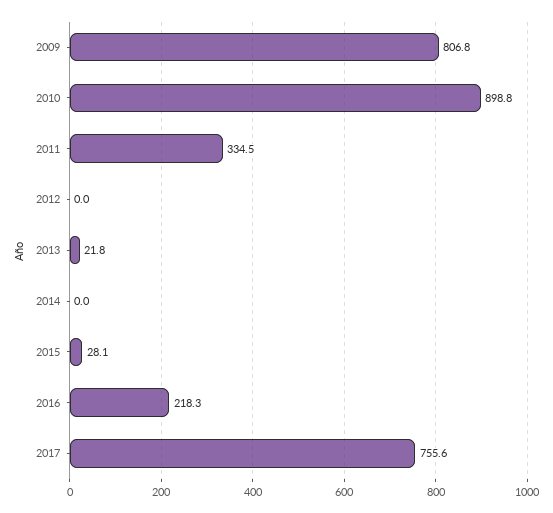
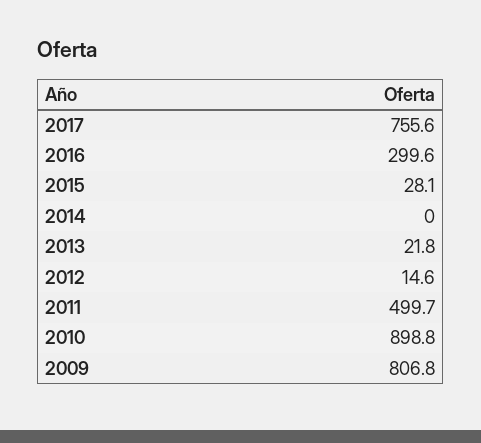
  {
    "2009": 806.8,
    "2010": 898.8,
-   "2011": 334.5,
+   "2011": 499.7,
-   "2012": 0,
+   "2012": 14.6,
    "2013": 21.8,
    "2014": 0,
    "2015": 28.1,
-   "2016": 218.3,
+   "2016": 299.6,
    "2017": 755.6
  }

